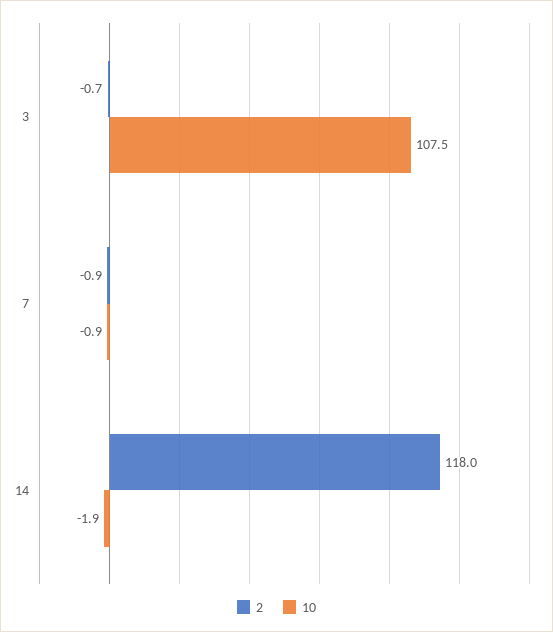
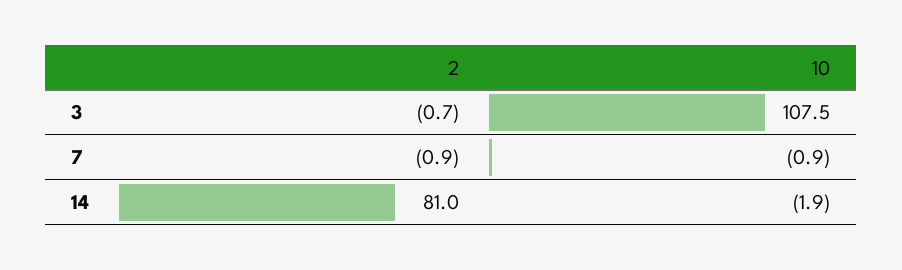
  {
    "2": {
      "3": -0.7,
      "7": -0.9,
-     "14": 118
+     "14": 81
    },
    "10": {
      "3": 107.5,
      "7": -0.9,
      "14": -1.9
    }
  }

